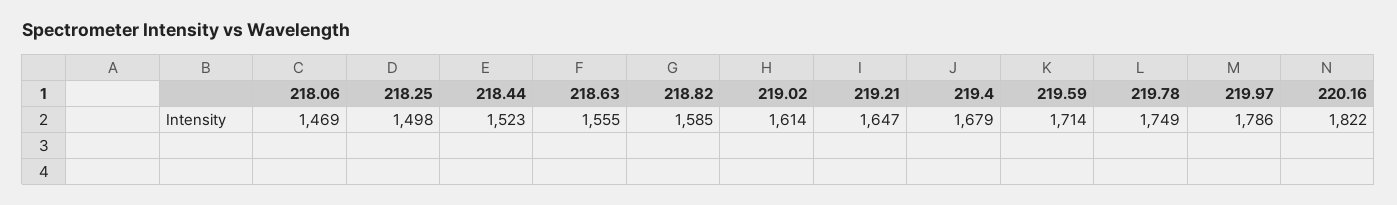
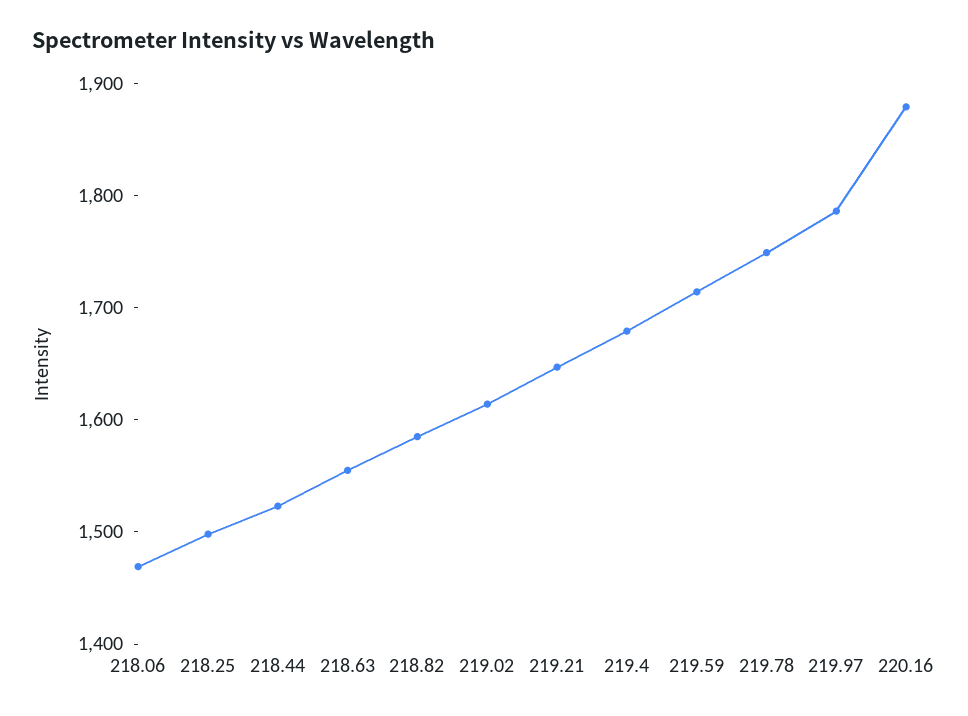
  {
    "218.06": 1469,
    "218.25": 1498,
    "218.44": 1523,
    "218.63": 1555,
    "218.82": 1585,
    "219.02": 1614,
    "219.21": 1647,
    "219.4": 1679,
    "219.59": 1714,
    "219.78": 1749,
    "219.97": 1786,
-   "220.16": 1822
+   "220.16": 1880
  }

